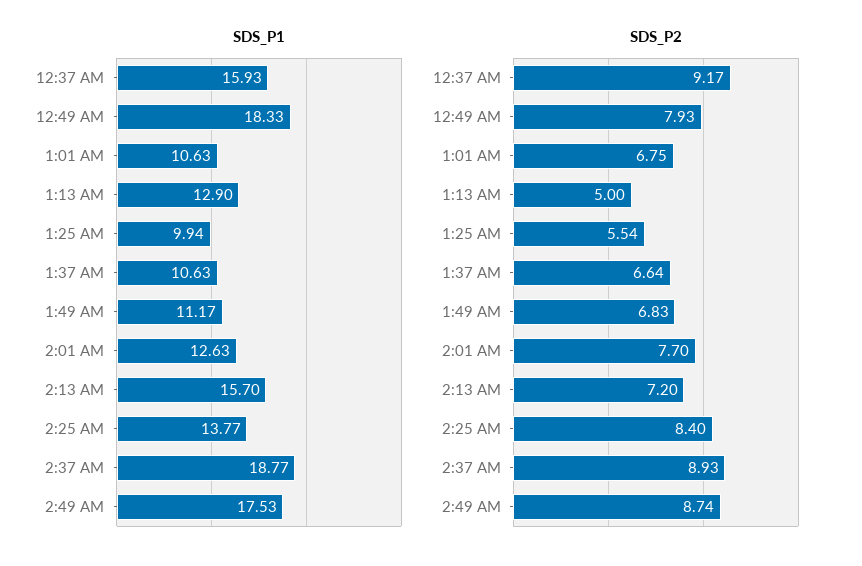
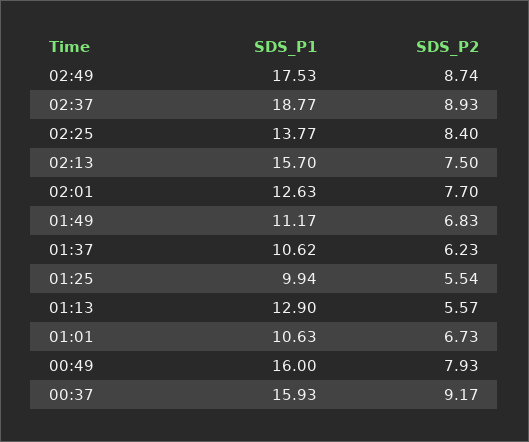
  {
    "SDS_P1": {
      "12:37 AM": 15.93,
-     "12:49 AM": 18.33,
+     "12:49 AM": 16,
      "1:01 AM": 10.63,
      "1:13 AM": 12.9,
      "1:25 AM": 9.94,
-     "1:37 AM": 10.63,
+     "1:37 AM": 10.62,
      "1:49 AM": 11.17,
      "2:01 AM": 12.63,
      "2:13 AM": 15.7,
      "2:25 AM": 13.77,
      "2:37 AM": 18.77,
      "2:49 AM": 17.53
    },
    "SDS_P2": {
      "12:37 AM": 9.17,
      "12:49 AM": 7.93,
-     "1:01 AM": 6.75,
+     "1:01 AM": 6.73,
-     "1:13 AM": 5,
+     "1:13 AM": 5.57,
      "1:25 AM": 5.54,
-     "1:37 AM": 6.64,
+     "1:37 AM": 6.23,
      "1:49 AM": 6.83,
      "2:01 AM": 7.7,
-     "2:13 AM": 7.2,
+     "2:13 AM": 7.5,
      "2:25 AM": 8.4,
      "2:37 AM": 8.93,
      "2:49 AM": 8.74
    }
  }

